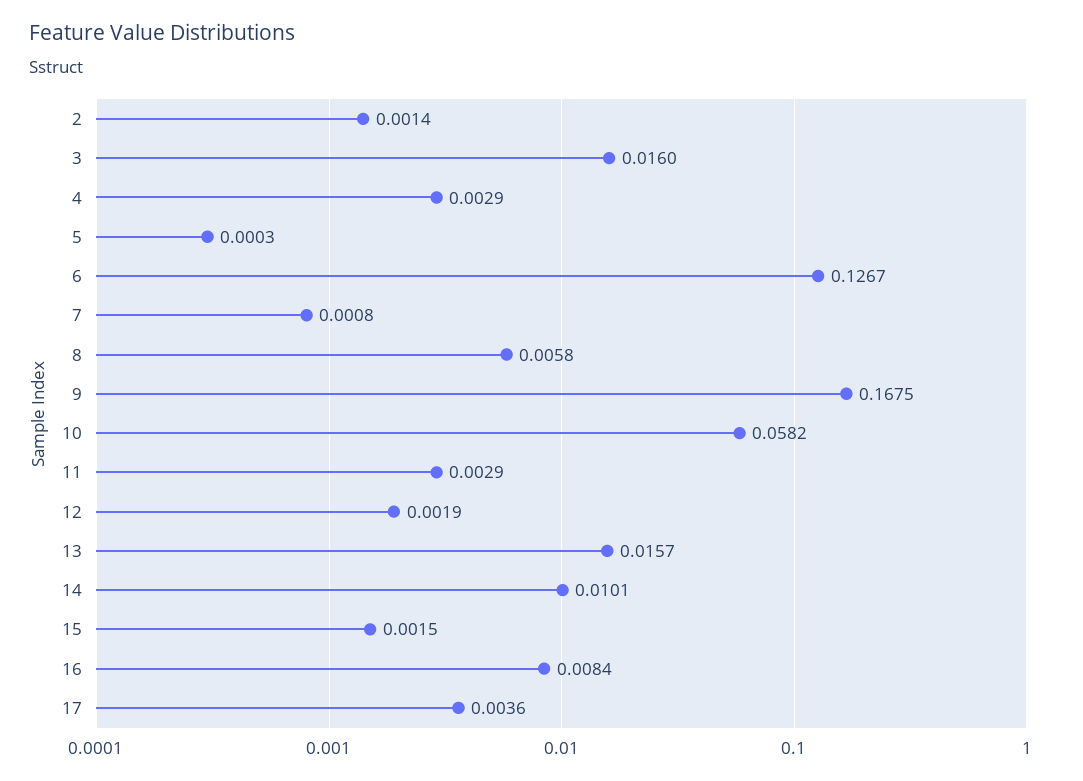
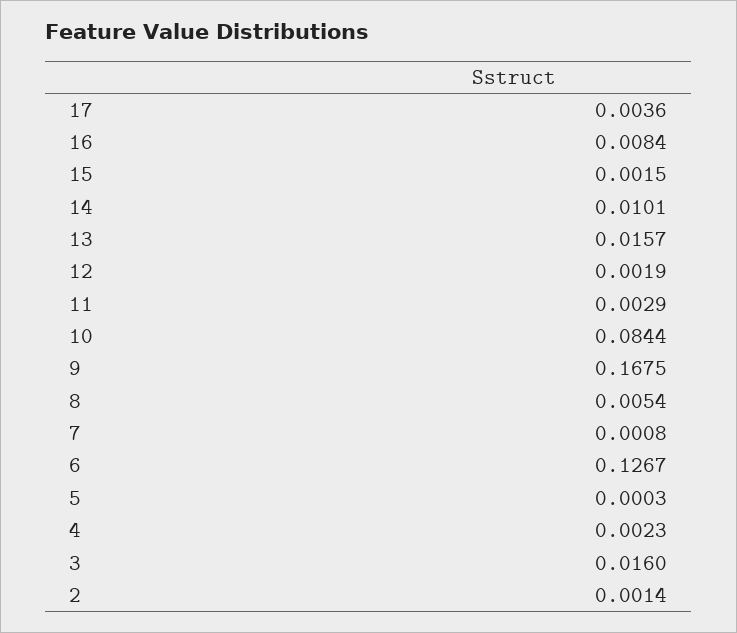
  {
    "2": 0.0014,
    "3": 0.016,
-   "4": 0.0029,
+   "4": 0.0023,
    "5": 0.0003,
    "6": 0.1267,
    "7": 0.0008,
-   "8": 0.0058,
+   "8": 0.0054,
    "9": 0.1675,
-   "10": 0.0582,
+   "10": 0.0844,
    "11": 0.0029,
    "12": 0.0019,
    "13": 0.0157,
    "14": 0.0101,
    "15": 0.0015,
    "16": 0.0084,
    "17": 0.0036
  }

